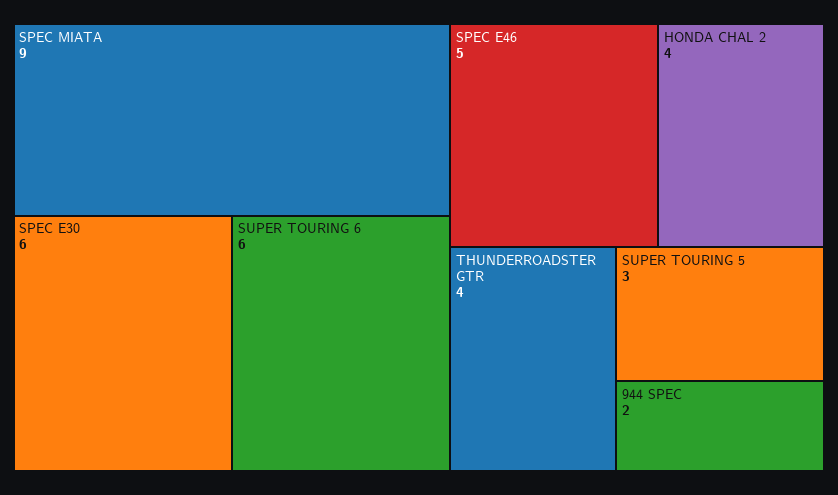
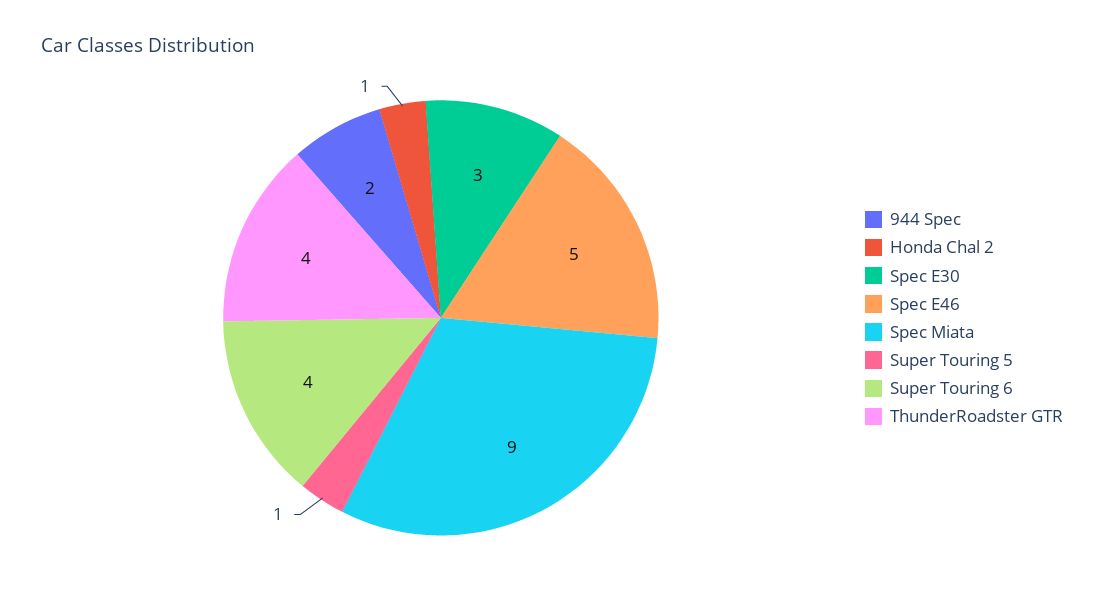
  {
    "SPEC MIATA": 9,
-   "SPEC E30": 6,
+   "SPEC E30": 3,
-   "SUPER TOURING 6": 6,
+   "SUPER TOURING 6": 4,
    "SPEC E46": 5,
-   "HONDA CHAL 2": 4,
+   "HONDA CHAL 2": 1,
    "THUNDERROADSTER GTR": 4,
-   "SUPER TOURING 5": 3,
+   "SUPER TOURING 5": 1,
    "944 SPEC": 2
  }

